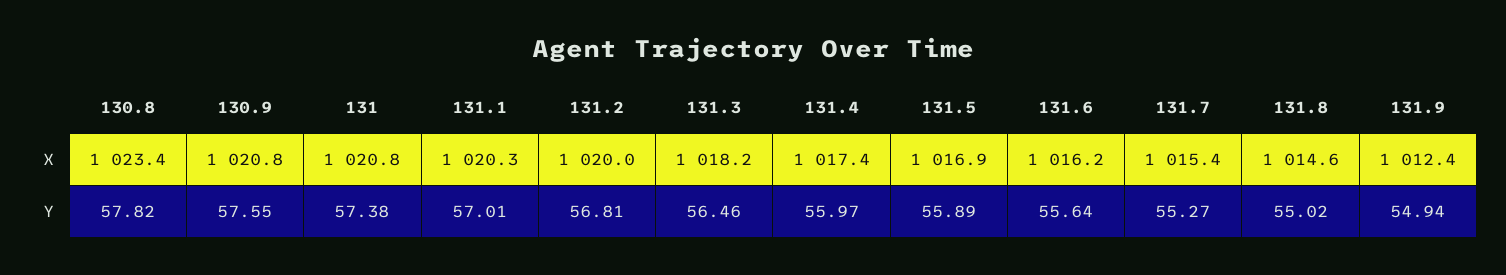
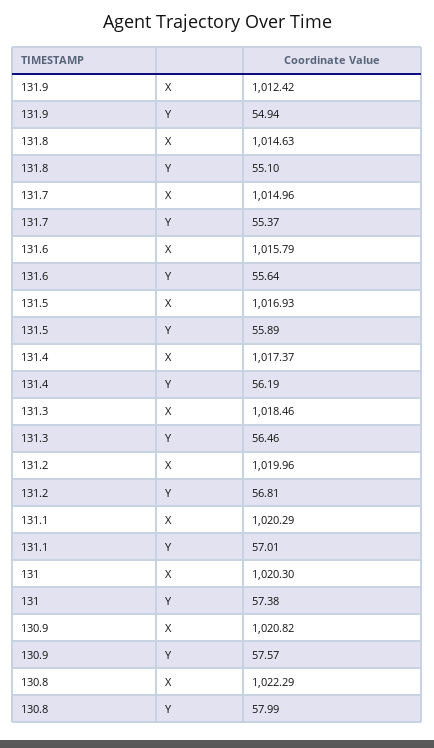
  {
    "130.8": {
-     "X": 1023.4,
+     "X": 1022.29,
-     "Y": 57.82
+     "Y": 57.99
    },
    "130.9": {
      "X": 1020.82,
-     "Y": 57.55
+     "Y": 57.57
    },
    "131": {
-     "X": 1020.8,
+     "X": 1020.3,
      "Y": 57.38
    },
    "131.1": {
      "X": 1020.29,
      "Y": 57.01
    },
    "131.2": {
      "X": 1019.96,
      "Y": 56.81
    },
    "131.3": {
-     "X": 1018.2,
+     "X": 1018.46,
      "Y": 56.46
    },
    "131.4": {
      "X": 1017.37,
-     "Y": 55.97
+     "Y": 56.19
    },
    "131.5": {
      "X": 1016.93,
      "Y": 55.89
    },
    "131.6": {
-     "X": 1016.2,
+     "X": 1015.79,
      "Y": 55.64
    },
    "131.7": {
-     "X": 1015.4,
+     "X": 1014.96,
-     "Y": 55.27
+     "Y": 55.37
    },
    "131.8": {
      "X": 1014.63,
-     "Y": 55.02
+     "Y": 55.1
    },
    "131.9": {
      "X": 1012.42,
      "Y": 54.94
    }
  }

